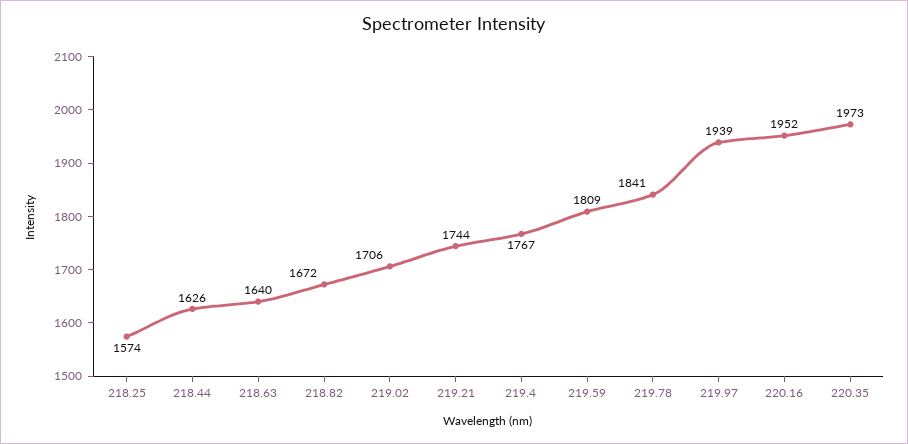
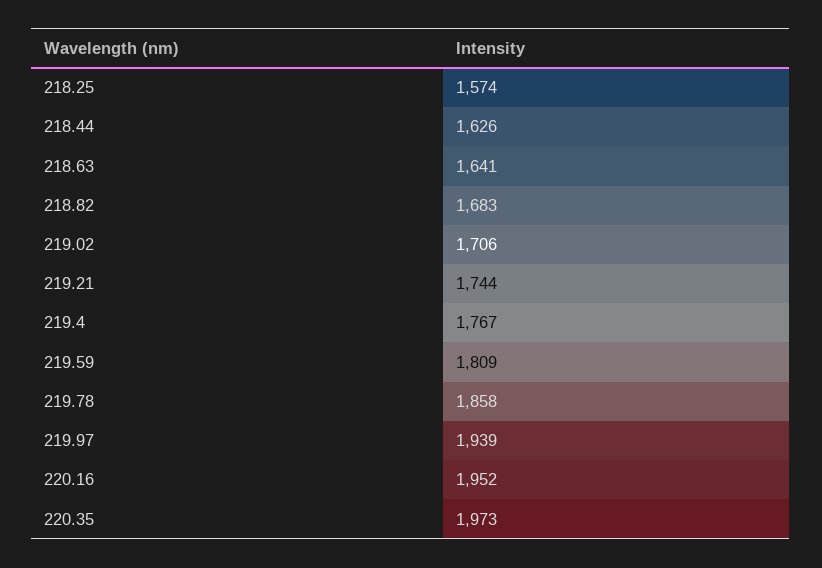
  {
    "218.25": 1574,
    "218.44": 1626,
-   "218.63": 1640,
+   "218.63": 1641,
-   "218.82": 1672,
+   "218.82": 1683,
    "219.02": 1706,
    "219.21": 1744,
    "219.4": 1767,
    "219.59": 1809,
-   "219.78": 1841,
+   "219.78": 1858,
    "219.97": 1939,
    "220.16": 1952,
    "220.35": 1973
  }

